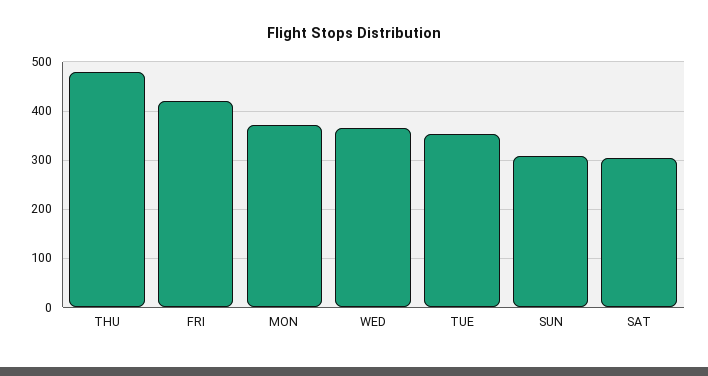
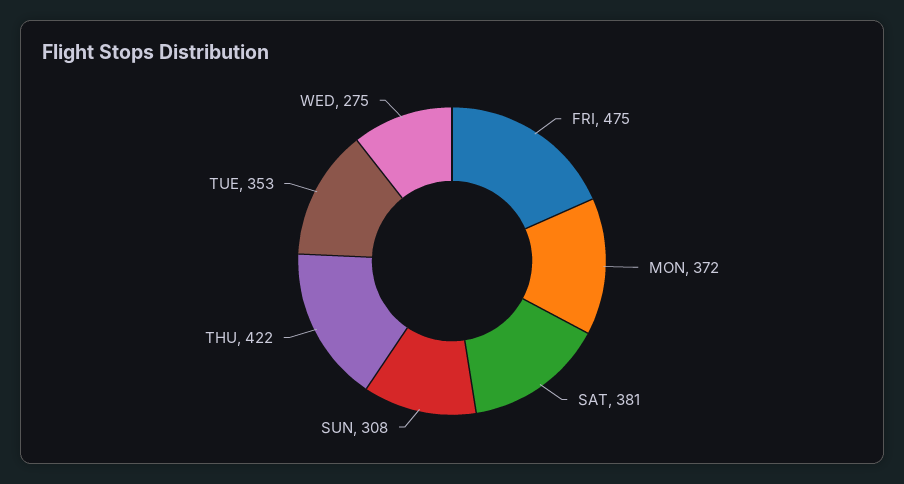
  {
-   "THU": 480,
+   "THU": 422,
-   "FRI": 420,
+   "FRI": 475,
    "MON": 372,
-   "WED": 360,
+   "WED": 275,
    "TUE": 353,
    "SUN": 308,
-   "SAT": 300
+   "SAT": 381
  }

